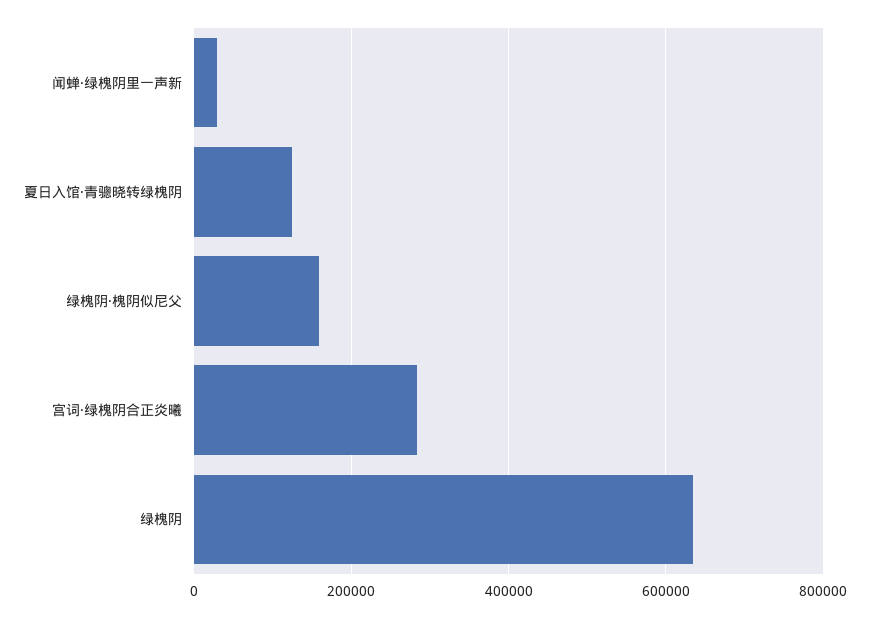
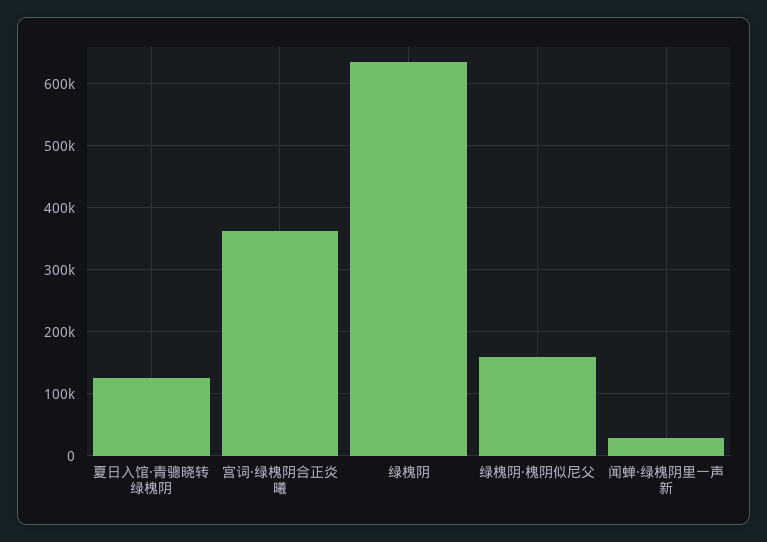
  {
    "闻蝉·绿槐阴里一声新": 30000,
    "夏日入馆·青骢晓转绿槐阴": 130000,
    "绿槐阴·槐阴似尼父": 160000,
-   "宫词·绿槐阴合正炎曦": 280000,
+   "宫词·绿槐阴合正炎曦": 360000,
    "绿槐阴": 630000
  }

